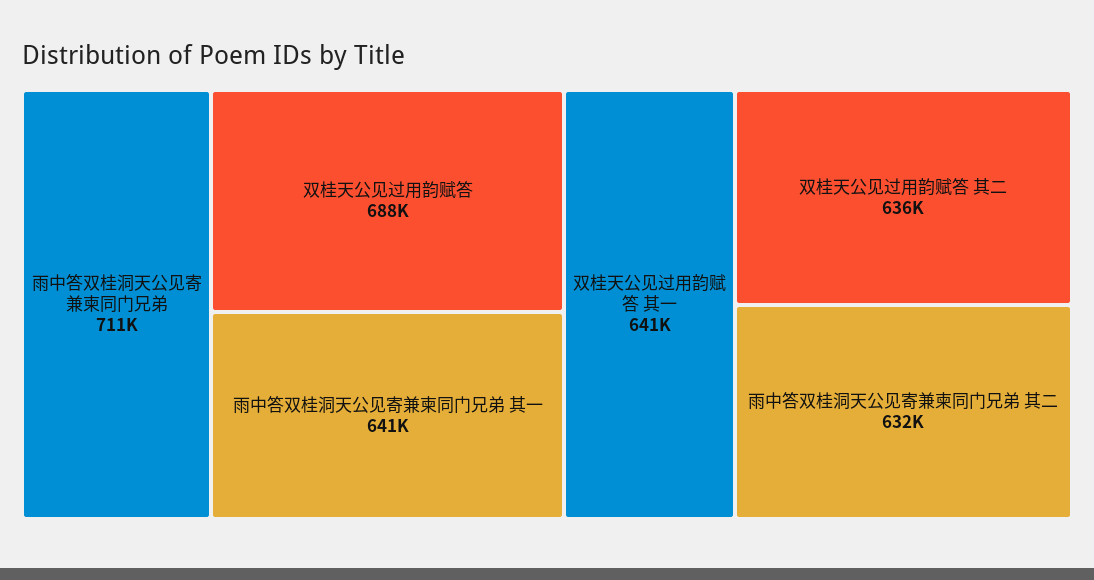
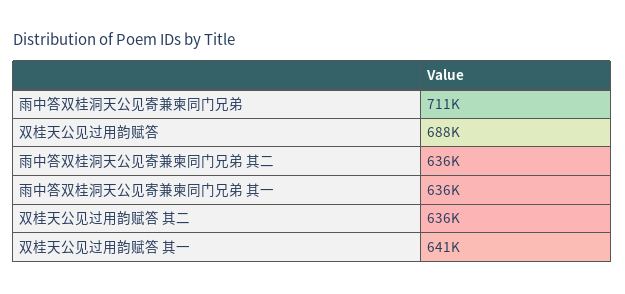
  {
    "雨中答双桂洞天公见寄兼柬同门兄弟": 711000,
    "双桂天公见过用韵赋答": 688000,
-   "雨中答双桂洞天公见寄兼柬同门兄弟 其一": 641000,
+   "雨中答双桂洞天公见寄兼柬同门兄弟 其一": 636000,
    "双桂天公见过用韵赋答 其一": 641000,
    "双桂天公见过用韵赋答 其二": 636000,
-   "雨中答双桂洞天公见寄兼柬同门兄弟 其二": 632000
+   "雨中答双桂洞天公见寄兼柬同门兄弟 其二": 636000
  }

